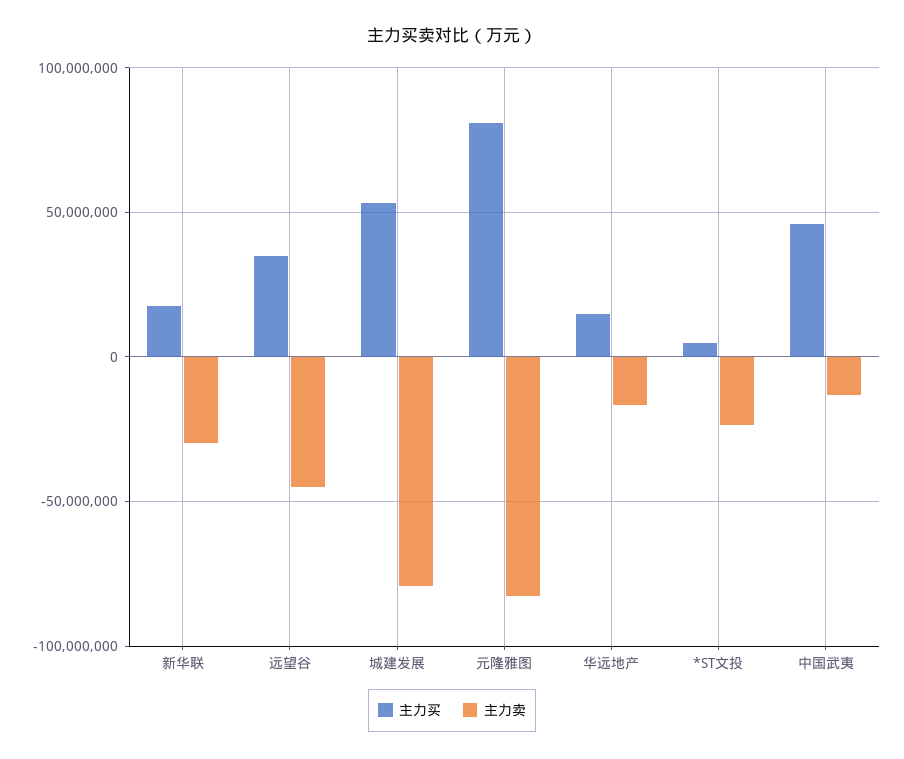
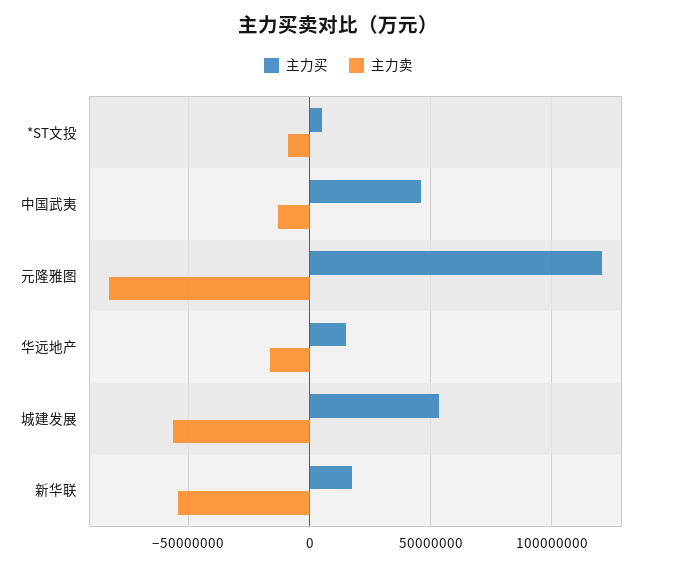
  {
    "主力买": {
      "新华联": 20000000,
-     "远望谷": 35000000,
      "城建发展": 55000000,
-     "元隆雅图": 80000000,
+     "元隆雅图": 120000000,
      "华远地产": 15000000,
      "*ST文投": 5000000,
      "中国武夷": 45000000
    },
    "主力卖": {
-     "新华联": -30000000,
+     "新华联": -55000000,
-     "远望谷": -45000000,
-     "城建发展": -80000000,
+     "城建发展": -55000000,
      "元隆雅图": -85000000,
      "华远地产": -15000000,
-     "*ST文投": -25000000,
+     "*ST文投": -10000000,
      "中国武夷": -15000000
    }
  }

